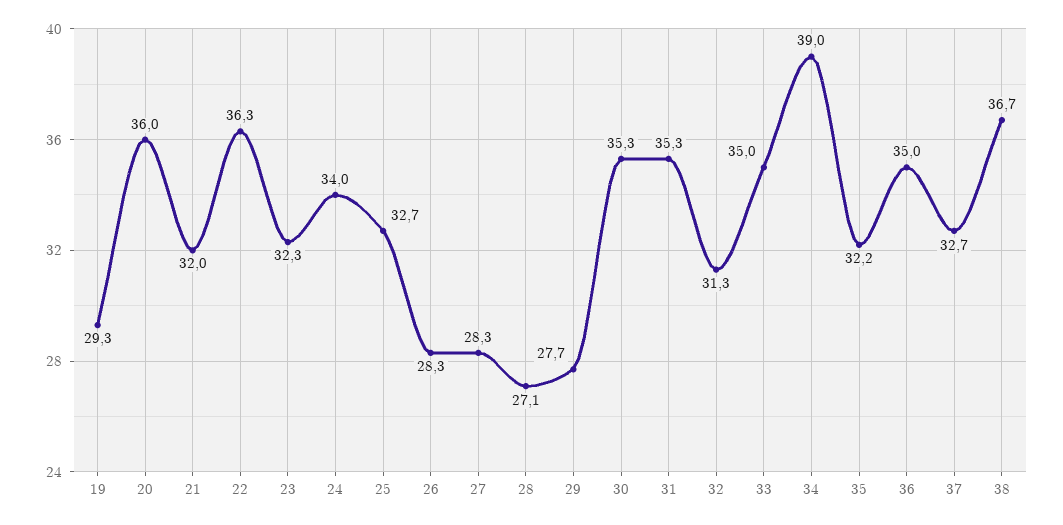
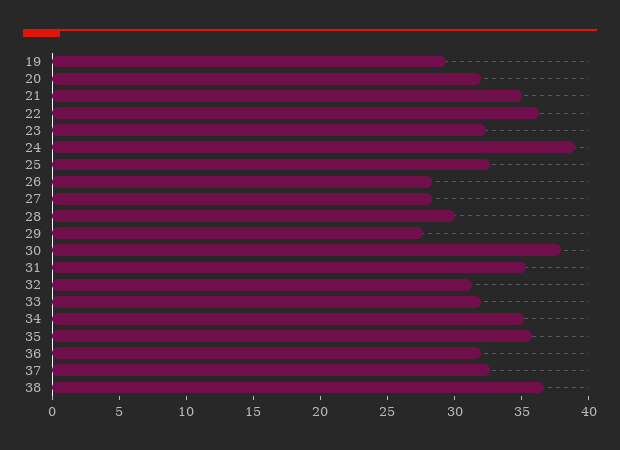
  {
    "19": 29.3,
-   "20": 36,
+   "20": 32,
-   "21": 32,
+   "21": 35,
    "22": 36.3,
    "23": 32.3,
-   "24": 34,
+   "24": 39,
    "25": 32.7,
    "26": 28.3,
    "27": 28.3,
-   "28": 27.1,
+   "28": 30,
    "29": 27.7,
-   "30": 35.3,
+   "30": 38,
    "31": 35.3,
    "32": 31.3,
-   "33": 35,
+   "33": 32,
-   "34": 39,
+   "34": 35,
-   "35": 32.2,
+   "35": 36,
-   "36": 35,
+   "36": 32,
    "37": 32.7,
    "38": 36.7
  }

